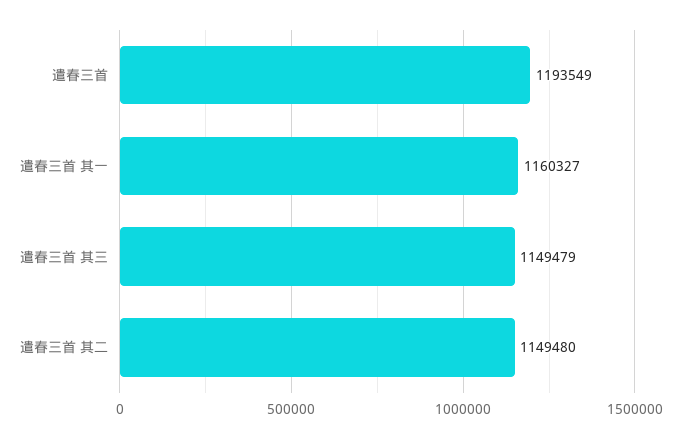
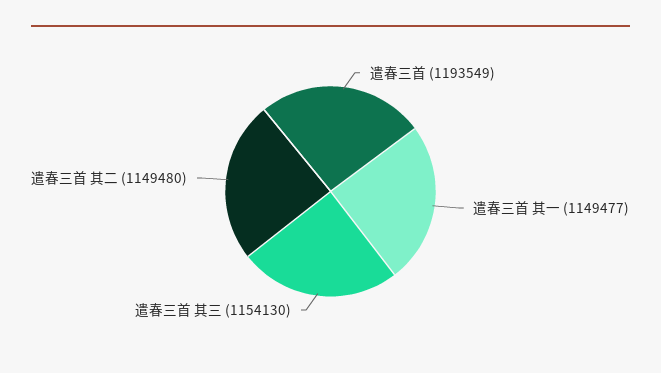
  {
    "遣春三首": 1193549,
-   "遣春三首 其一": 1160327,
+   "遣春三首 其一": 1149477,
-   "遣春三首 其三": 1149479,
+   "遣春三首 其三": 1154130,
    "遣春三首 其二": 1149480
  }

